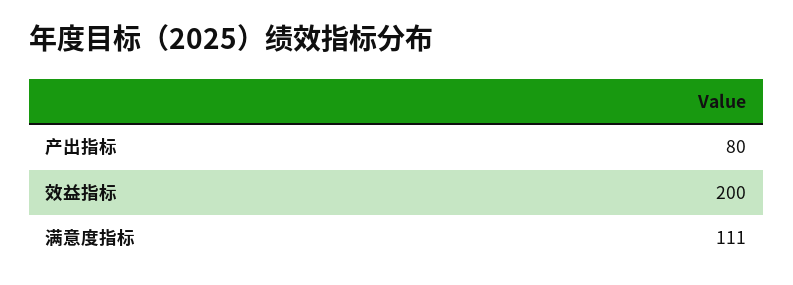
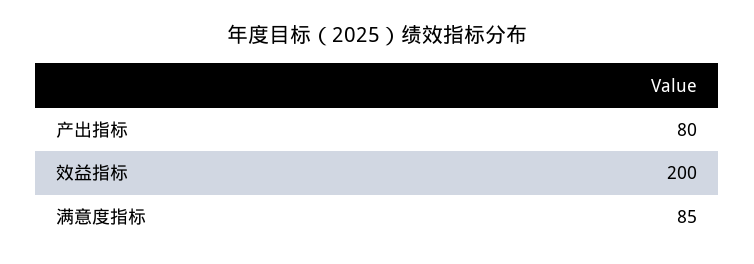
  {
    "产出指标": 80,
    "效益指标": 200,
-   "满意度指标": 111
+   "满意度指标": 85
  }

